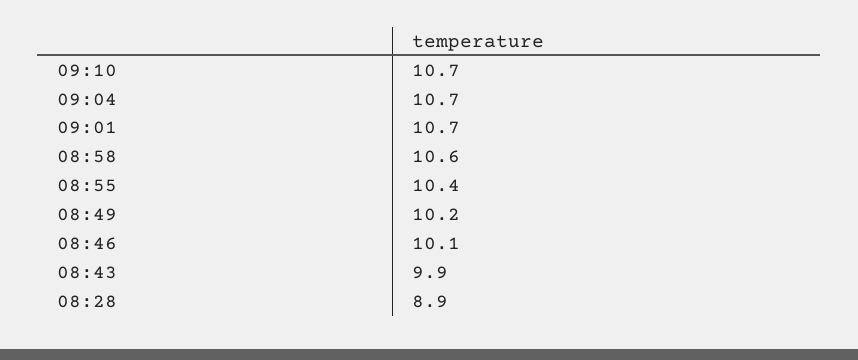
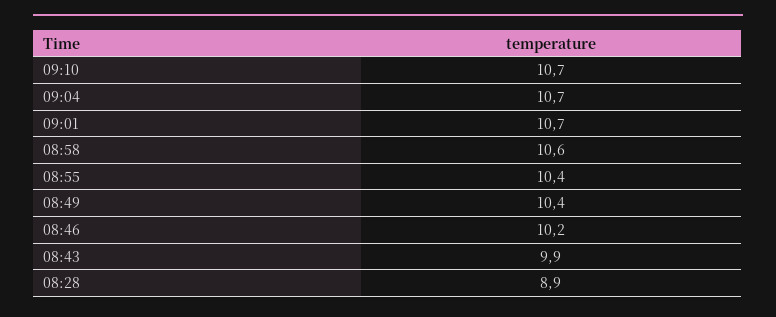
  {
    "09:10": 10.7,
    "09:04": 10.7,
    "09:01": 10.7,
    "08:58": 10.6,
    "08:55": 10.4,
-   "08:49": 10.2,
+   "08:49": 10.4,
-   "08:46": 10.1,
+   "08:46": 10.2,
    "08:43": 9.9,
    "08:28": 8.9
  }

